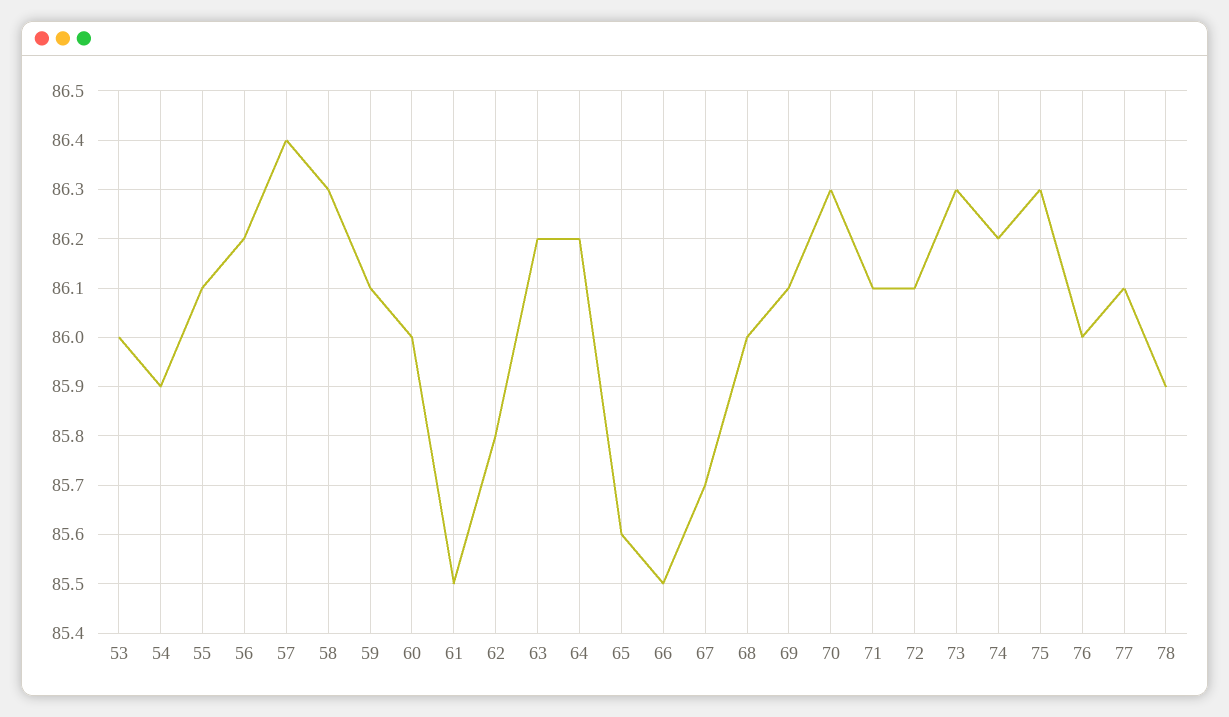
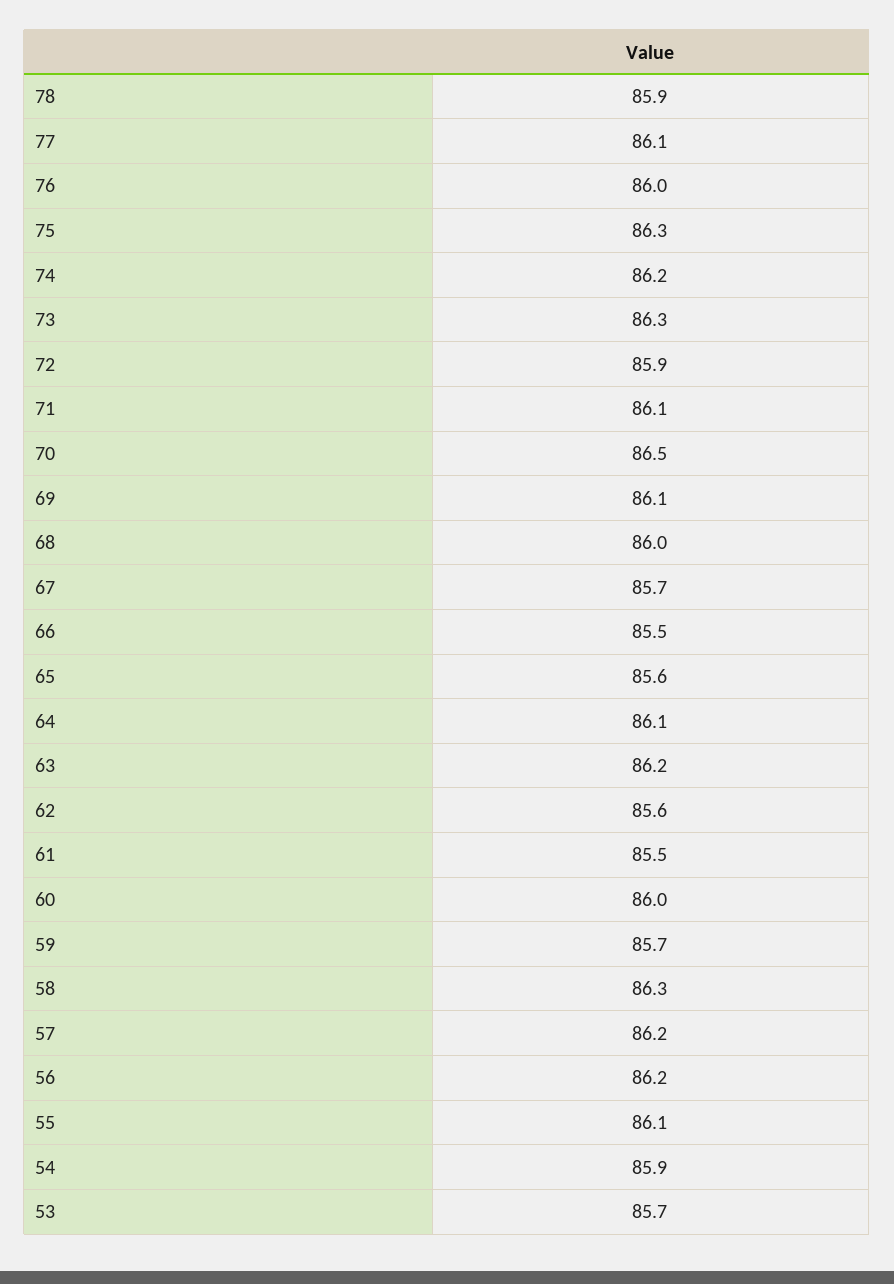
  {
-   "53": 86,
+   "53": 85.7,
    "54": 85.9,
    "55": 86.1,
    "56": 86.2,
-   "57": 86.4,
+   "57": 86.2,
    "58": 86.3,
-   "59": 86.1,
+   "59": 85.7,
    "60": 86,
    "61": 85.5,
-   "62": 85.8,
+   "62": 85.6,
    "63": 86.2,
-   "64": 86.2,
+   "64": 86.1,
    "65": 85.6,
    "66": 85.5,
    "67": 85.7,
    "68": 86,
    "69": 86.1,
-   "70": 86.3,
+   "70": 86.5,
    "71": 86.1,
-   "72": 86.1,
+   "72": 85.9,
    "73": 86.3,
    "74": 86.2,
    "75": 86.3,
    "76": 86,
    "77": 86.1,
    "78": 85.9
  }

